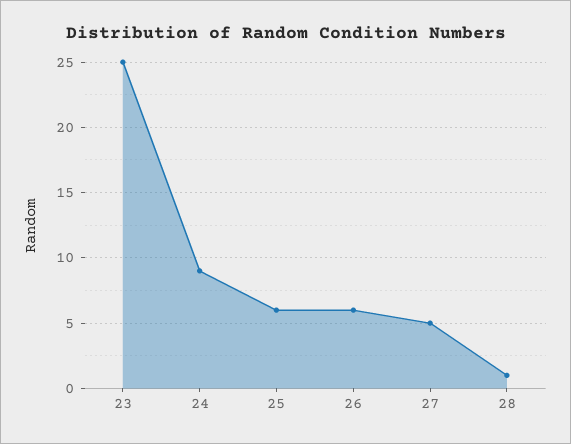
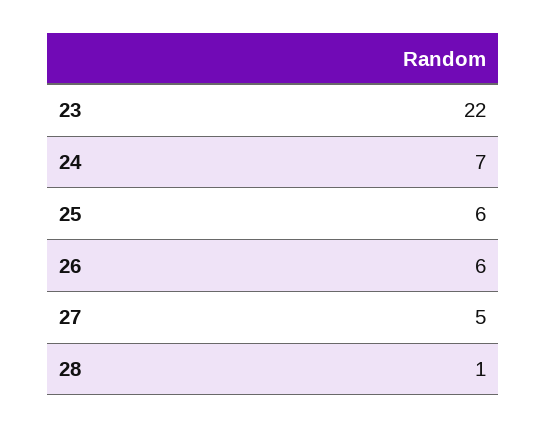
  {
-   "23": 25,
+   "23": 22,
-   "24": 9,
+   "24": 7,
    "25": 6,
    "26": 6,
    "27": 5,
    "28": 1
  }

